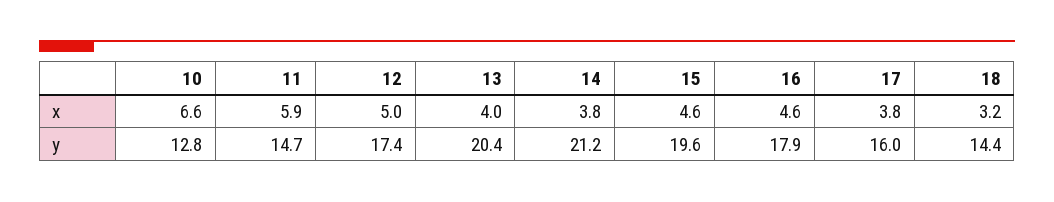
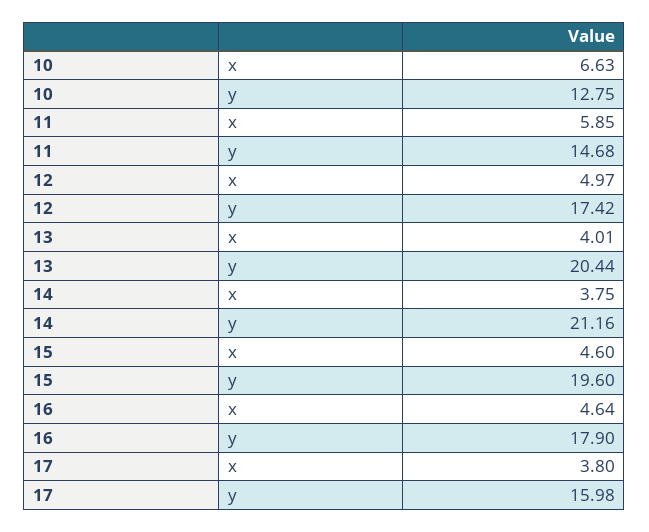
  {
    "10": {
      "x": 6.63,
      "y": 12.75
    },
    "11": {
      "x": 5.85,
      "y": 14.68
    },
    "12": {
      "x": 4.97,
      "y": 17.42
    },
    "13": {
      "x": 4.01,
      "y": 20.44
    },
    "14": {
      "x": 3.75,
      "y": 21.16
    },
    "15": {
      "x": 4.6,
      "y": 19.6
    },
    "16": {
      "x": 4.64,
      "y": 17.9
    },
    "17": {
      "x": 3.8,
      "y": 15.98
-   },
+   }
-   "18": {
-     "x": 3.2,
-     "y": 14.4
-   }
  }

